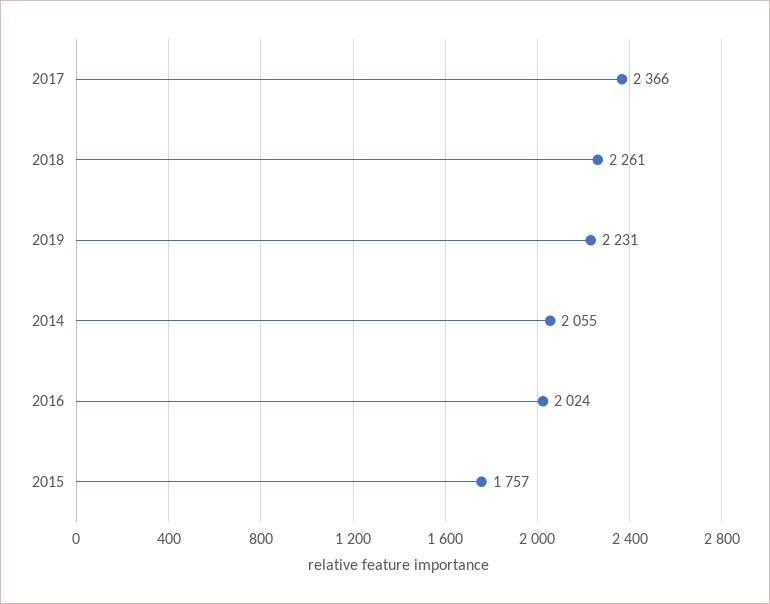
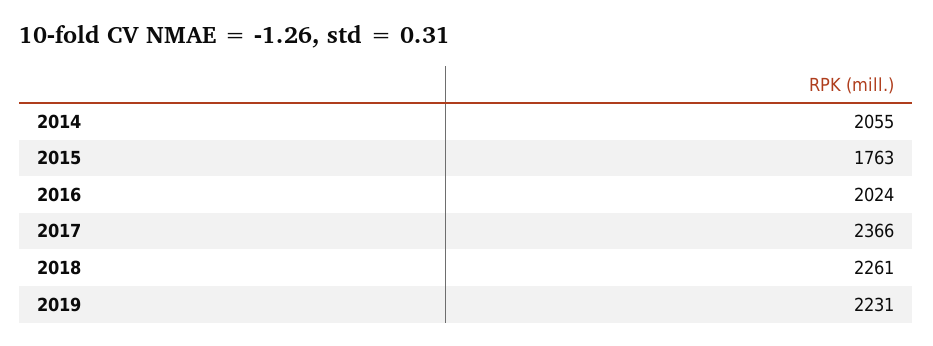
  {
    "2017": 2366,
    "2018": 2261,
    "2019": 2231,
    "2014": 2055,
    "2016": 2024,
-   "2015": 1757
+   "2015": 1763
  }

